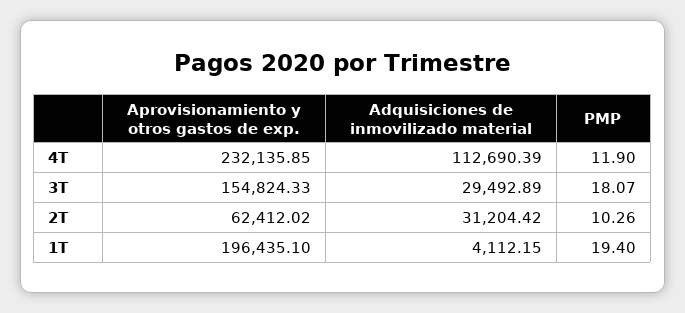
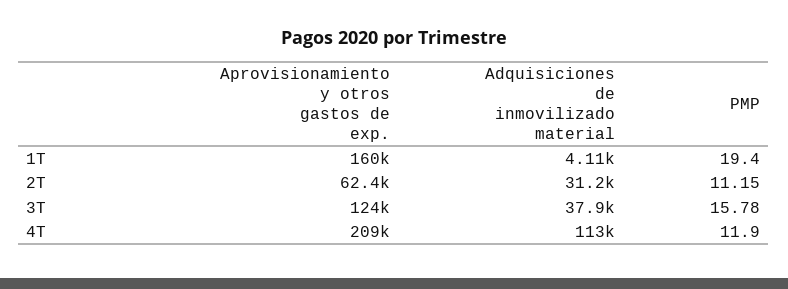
  {
    "Aprovisionamiento y otros gastos de exp.": {
-     "4T": 232135.85,
+     "4T": 209000,
-     "3T": 154824.33,
+     "3T": 124000,
      "2T": 62412.02,
-     "1T": 196435.1
+     "1T": 160000
    },
    "Adquisiciones de inmovilizado material": {
      "4T": 112690.39,
-     "3T": 29492.89,
+     "3T": 37900,
      "2T": 31204.42,
      "1T": 4112.15
    },
    "PMP": {
      "4T": 11.9,
-     "3T": 18.07,
+     "3T": 15.78,
-     "2T": 10.26,
+     "2T": 11.15,
      "1T": 19.4
    }
  }

